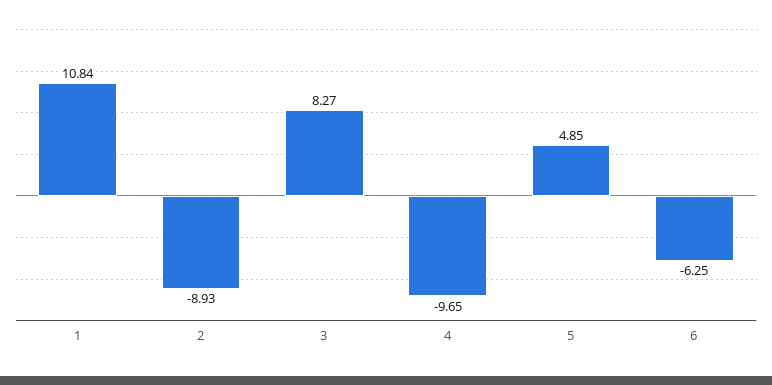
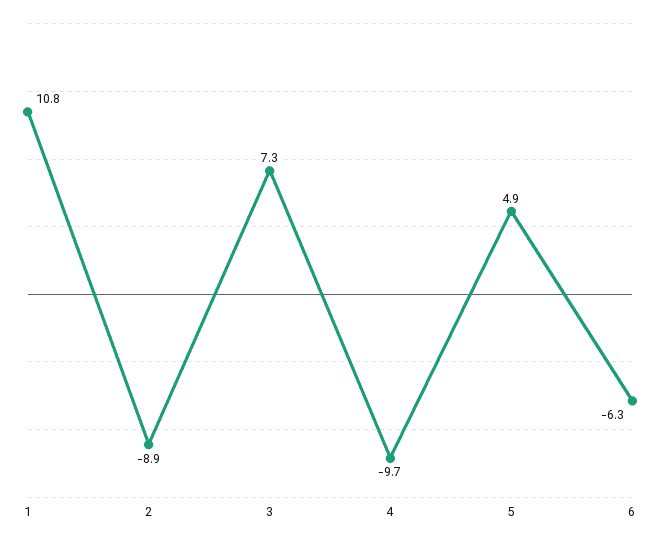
  {
    "1": 10.84,
    "2": -8.93,
-   "3": 8.27,
+   "3": 7.3,
    "4": -9.65,
    "5": 4.85,
    "6": -6.25
  }

